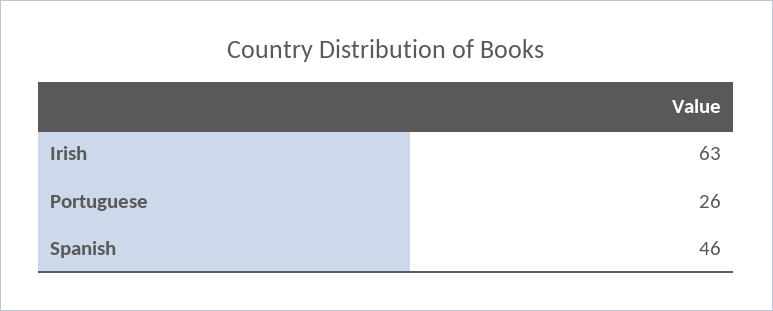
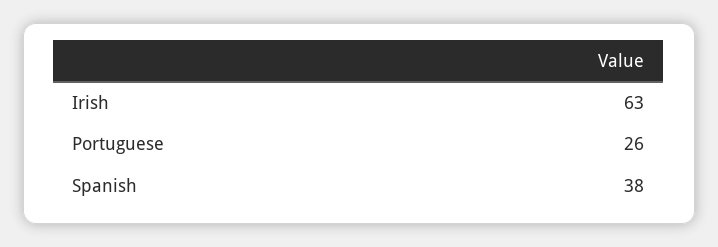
  {
    "Irish": 63,
    "Portuguese": 26,
-   "Spanish": 46
+   "Spanish": 38
  }

